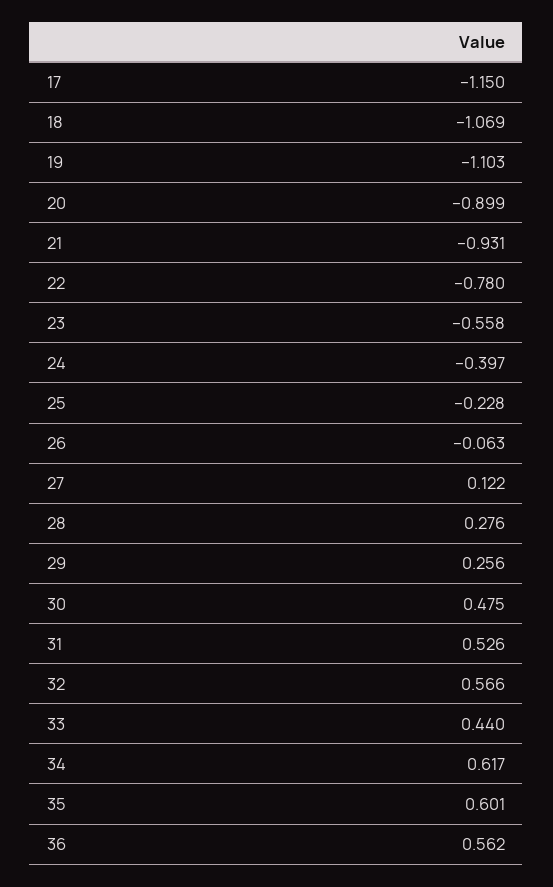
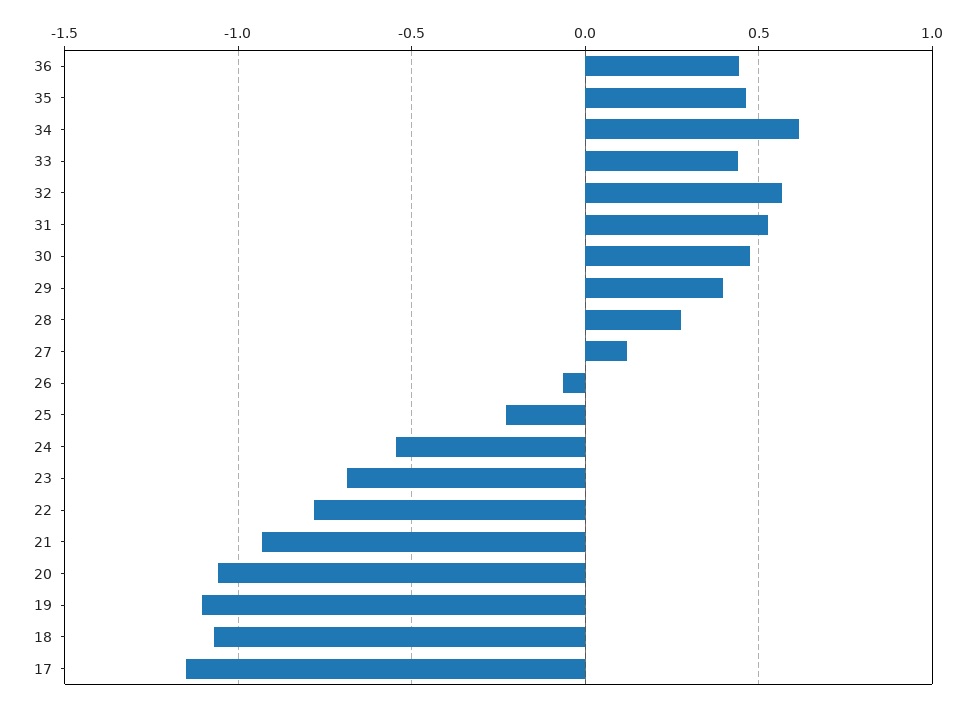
  {
    "17": -1.15,
    "18": -1.069,
    "19": -1.103,
-   "20": -0.899,
+   "20": -1.05,
    "21": -0.931,
    "22": -0.78,
-   "23": -0.558,
+   "23": -0.7,
-   "24": -0.397,
+   "24": -0.55,
    "25": -0.228,
    "26": -0.063,
    "27": 0.122,
    "28": 0.276,
-   "29": 0.256,
+   "29": 0.4,
    "30": 0.475,
    "31": 0.526,
    "32": 0.566,
    "33": 0.44,
    "34": 0.617,
-   "35": 0.601,
+   "35": 0.45,
-   "36": 0.562
+   "36": 0.45
  }

